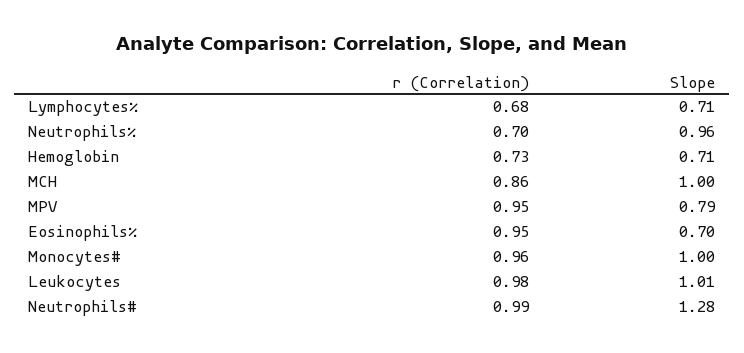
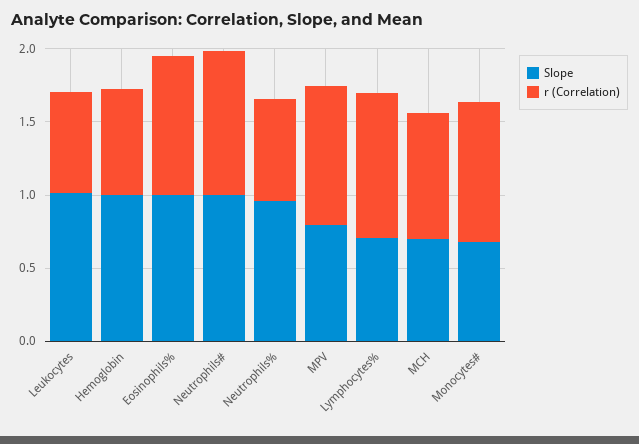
  {
    "r (Correlation)": {
-     "Lymphocytes%": 0.68,
+     "Lymphocytes%": 1,
      "Neutrophils%": 0.7,
      "Hemoglobin": 0.73,
      "MCH": 0.86,
      "MPV": 0.95,
      "Eosinophils%": 0.95,
      "Monocytes#": 0.96,
-     "Leukocytes": 0.98,
+     "Leukocytes": 0.7,
      "Neutrophils#": 0.99
    },
    "Slope": {
      "Lymphocytes%": 0.71,
      "Neutrophils%": 0.96,
-     "Hemoglobin": 0.71,
+     "Hemoglobin": 1,
-     "MCH": 1,
+     "MCH": 0.7,
      "MPV": 0.79,
-     "Eosinophils%": 0.7,
+     "Eosinophils%": 1,
-     "Monocytes#": 1,
+     "Monocytes#": 0.7,
      "Leukocytes": 1.01,
-     "Neutrophils#": 1.28
+     "Neutrophils#": 1
    }
  }

